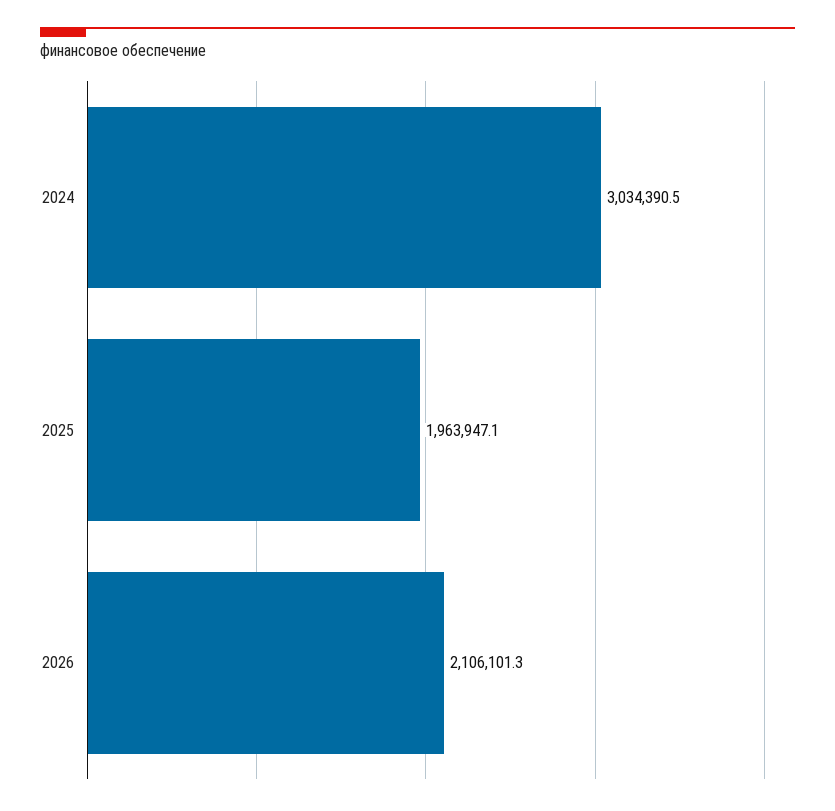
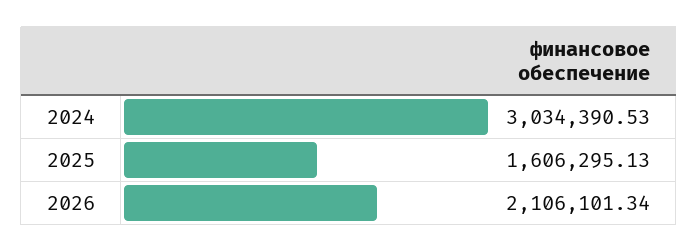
  {
    "2024": 3034390.53,
-   "2025": 1963947.1,
+   "2025": 1606295.13,
    "2026": 2106101.34
  }

